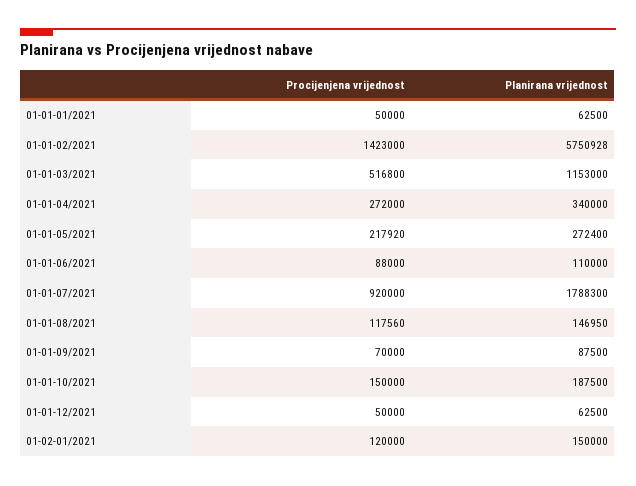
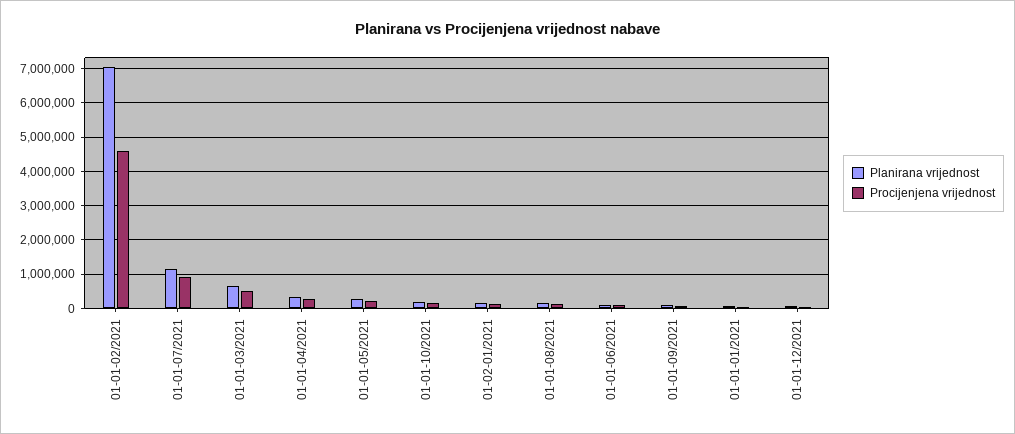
  {
    "Procijenjena vrijednost": {
      "01-01-01/2021": 50000,
-     "01-01-02/2021": 1423000,
+     "01-01-02/2021": 4600000,
      "01-01-03/2021": 516800,
      "01-01-04/2021": 272000,
      "01-01-05/2021": 217920,
      "01-01-06/2021": 88000,
      "01-01-07/2021": 920000,
      "01-01-08/2021": 117560,
      "01-01-09/2021": 70000,
      "01-01-10/2021": 150000,
      "01-01-12/2021": 50000,
      "01-02-01/2021": 120000
    },
    "Planirana vrijednost": {
      "01-01-01/2021": 62500,
-     "01-01-02/2021": 5750928,
+     "01-01-02/2021": 7000000,
-     "01-01-03/2021": 1153000,
+     "01-01-03/2021": 600000,
      "01-01-04/2021": 340000,
      "01-01-05/2021": 272400,
      "01-01-06/2021": 110000,
-     "01-01-07/2021": 1788300,
+     "01-01-07/2021": 1200000,
      "01-01-08/2021": 146950,
      "01-01-09/2021": 87500,
      "01-01-10/2021": 187500,
      "01-01-12/2021": 62500,
      "01-02-01/2021": 150000
    }
  }

